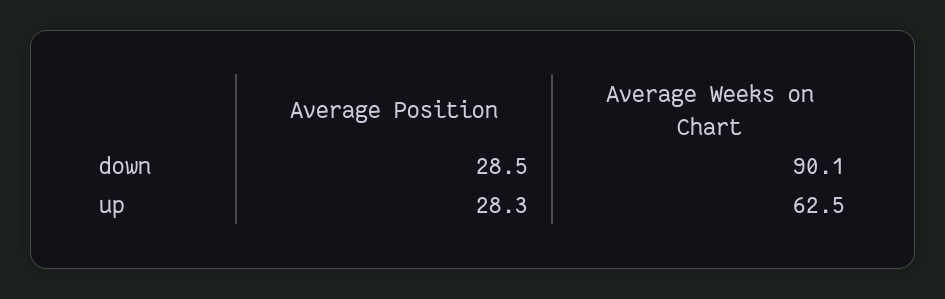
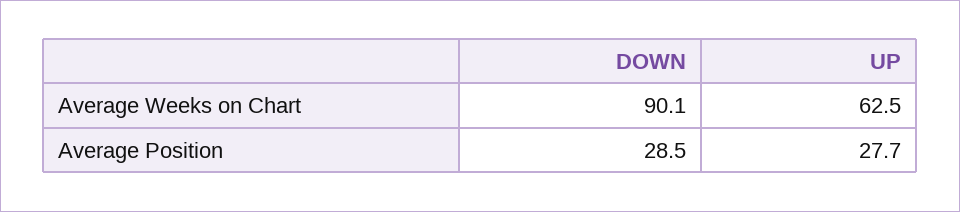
  {
    "Average Position": {
      "down": 28.5,
-     "up": 28.3
+     "up": 27.7
    },
    "Average Weeks on Chart": {
      "down": 90.1,
      "up": 62.5
    }
  }

